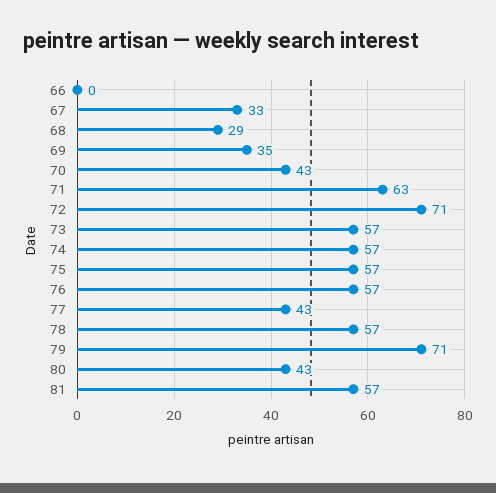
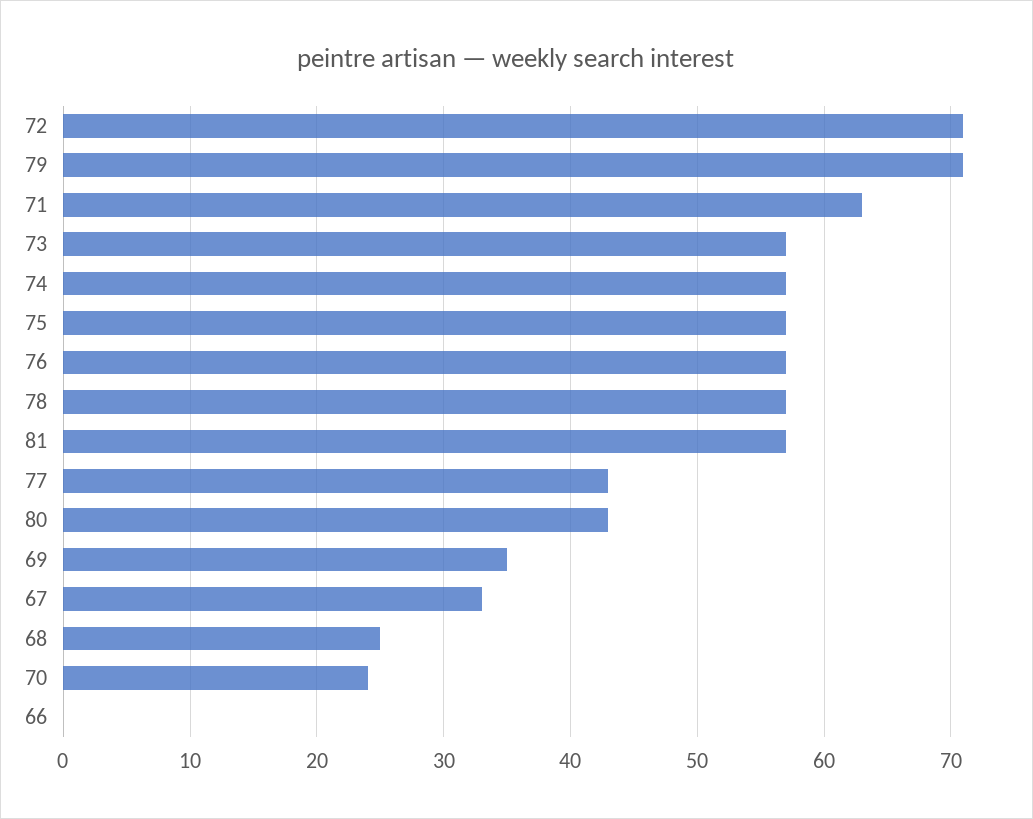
  {
    "66": 0,
    "67": 33,
-   "68": 29,
+   "68": 25,
    "69": 35,
-   "70": 43,
+   "70": 24,
    "71": 63,
    "72": 71,
    "73": 57,
    "74": 57,
    "75": 57,
    "76": 57,
    "77": 43,
    "78": 57,
    "79": 71,
    "80": 43,
    "81": 57
  }

